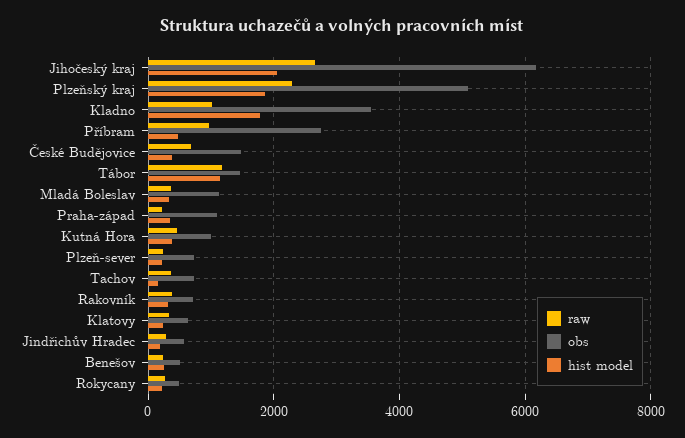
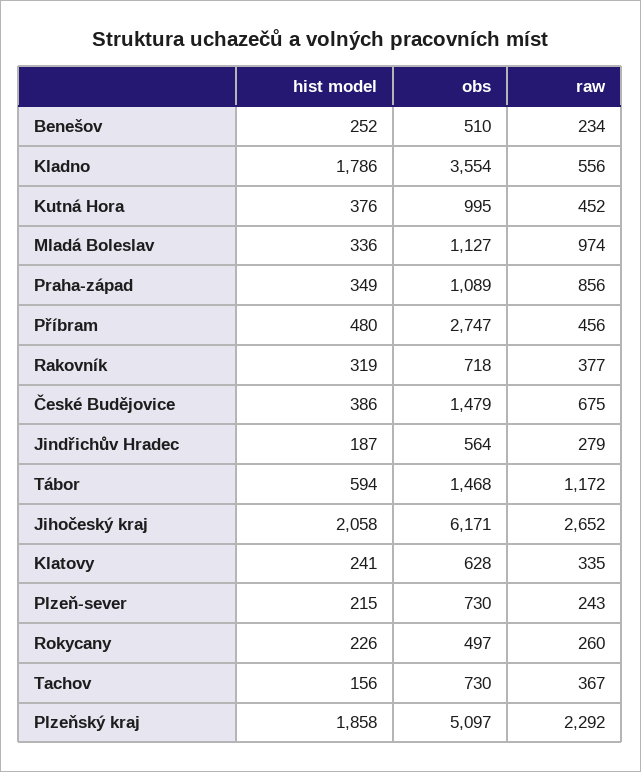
  {
    "raw": {
      "Jihočeský kraj": 2652,
      "Plzeňský kraj": 2292,
-     "Kladno": 1000,
+     "Kladno": 556,
-     "Příbram": 1000,
+     "Příbram": 456,
      "České Budějovice": 675,
      "Tábor": 1172,
-     "Mladá Boleslav": 400,
+     "Mladá Boleslav": 974,
-     "Praha-západ": 200,
+     "Praha-západ": 856,
      "Kutná Hora": 452,
      "Plzeň-sever": 243,
      "Tachov": 367,
      "Rakovník": 377,
      "Klatovy": 335,
      "Jindřichův Hradec": 279,
      "Benešov": 234,
      "Rokycany": 260
    },
    "obs": {
      "Jihočeský kraj": 6171,
      "Plzeňský kraj": 5097,
      "Kladno": 3554,
      "Příbram": 2747,
      "České Budějovice": 1479,
      "Tábor": 1468,
      "Mladá Boleslav": 1127,
      "Praha-západ": 1089,
      "Kutná Hora": 995,
      "Plzeň-sever": 730,
      "Tachov": 730,
      "Rakovník": 718,
      "Klatovy": 628,
      "Jindřichův Hradec": 564,
      "Benešov": 510,
      "Rokycany": 497
    },
    "hist model": {
      "Jihočeský kraj": 2058,
      "Plzeňský kraj": 1858,
      "Kladno": 1786,
      "Příbram": 480,
      "České Budějovice": 386,
-     "Tábor": 1200,
+     "Tábor": 594,
      "Mladá Boleslav": 336,
      "Praha-západ": 349,
      "Kutná Hora": 376,
      "Plzeň-sever": 215,
      "Tachov": 156,
      "Rakovník": 319,
      "Klatovy": 241,
      "Jindřichův Hradec": 187,
      "Benešov": 252,
      "Rokycany": 226
    }
  }

